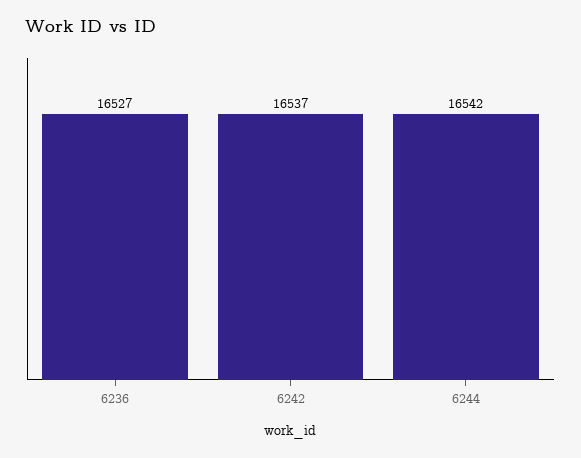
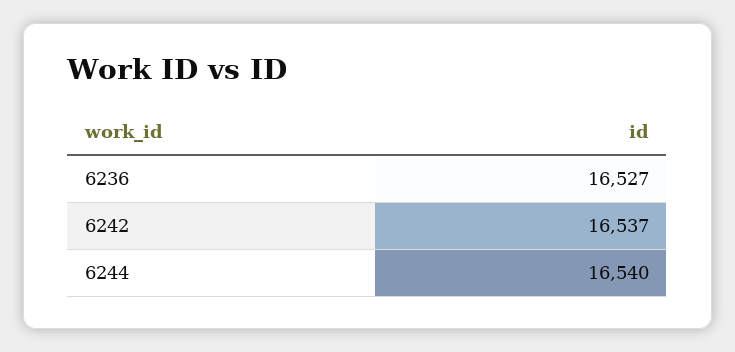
  {
    "6236": 16527,
    "6242": 16537,
-   "6244": 16542
+   "6244": 16540
  }

